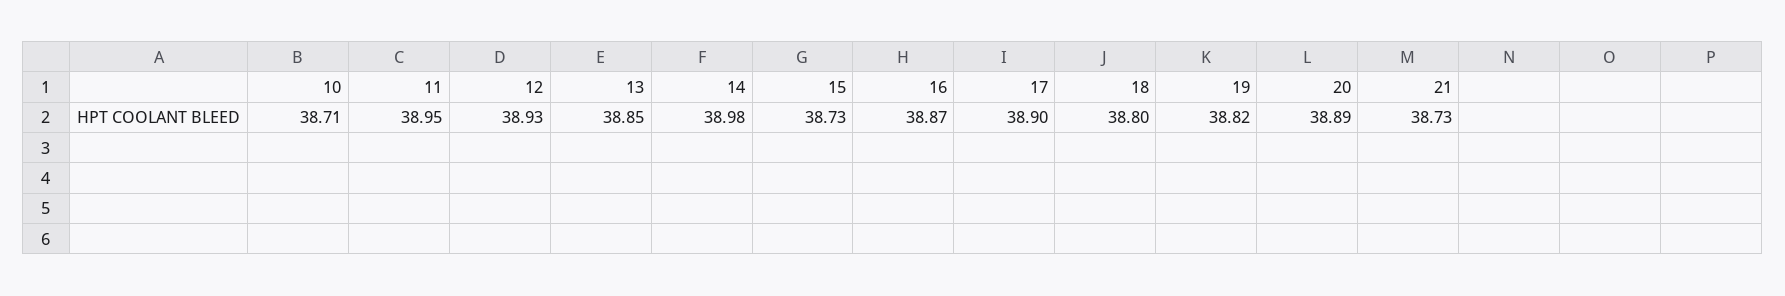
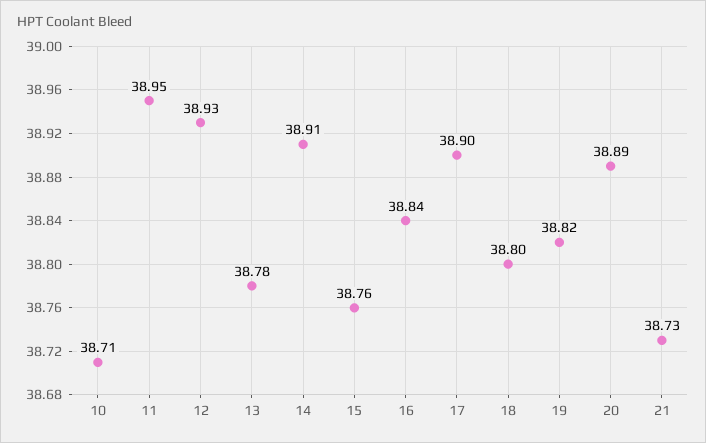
  {
    "10": 38.71,
    "11": 38.95,
    "12": 38.93,
-   "13": 38.85,
+   "13": 38.78,
-   "14": 38.98,
+   "14": 38.91,
-   "15": 38.73,
+   "15": 38.76,
-   "16": 38.87,
+   "16": 38.84,
    "17": 38.9,
    "18": 38.8,
    "19": 38.82,
    "20": 38.89,
    "21": 38.73
  }

